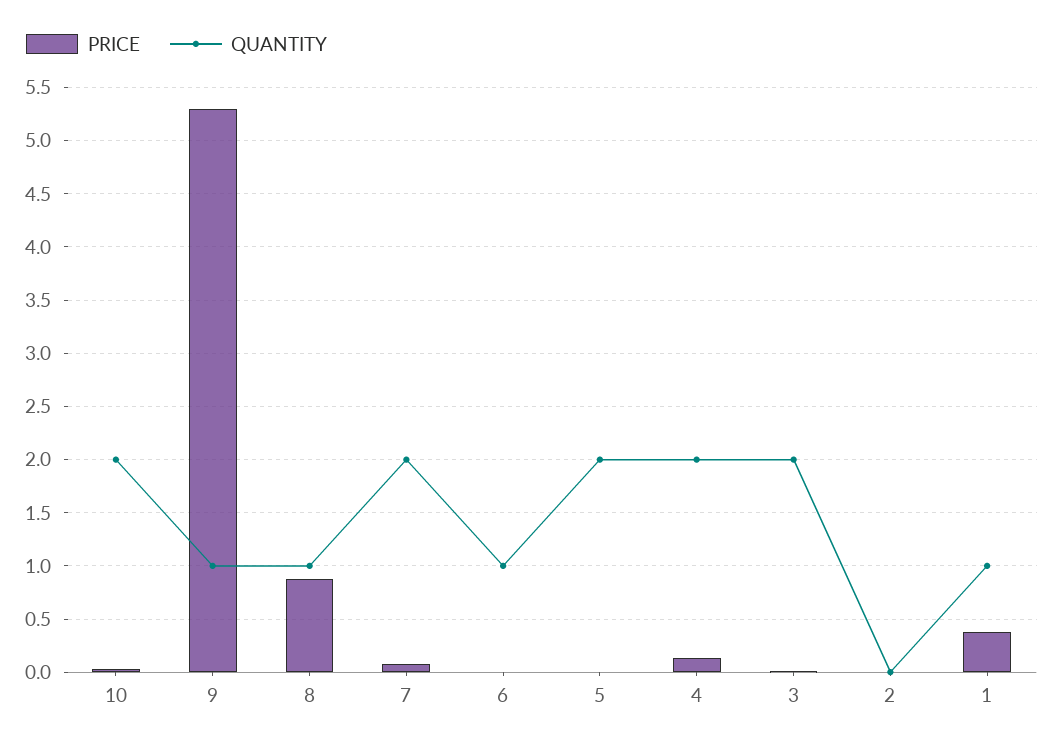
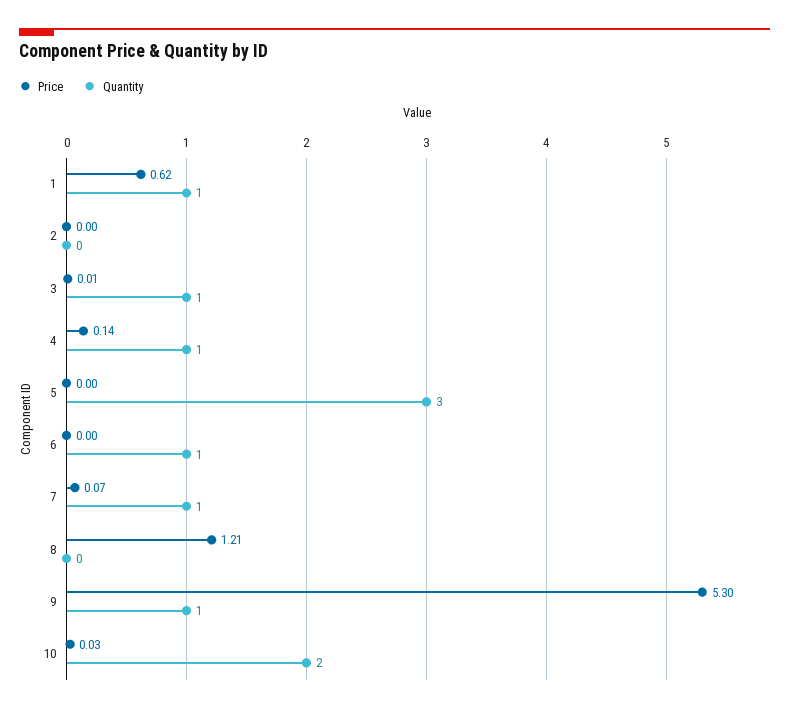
  {
    "PRICE": {
      "10": 0.03,
      "9": 5.3,
-     "8": 0.9,
+     "8": 1.21,
      "7": 0.07,
      "6": 0,
      "5": 0,
      "4": 0.14,
      "3": 0.01,
      "2": 0,
-     "1": 0.4
+     "1": 0.62
    },
    "QUANTITY": {
      "10": 2,
      "9": 1,
-     "8": 1,
+     "8": 0,
-     "7": 2,
+     "7": 1,
      "6": 1,
-     "5": 2,
+     "5": 3,
-     "4": 2,
+     "4": 1,
-     "3": 2,
+     "3": 1,
      "2": 0,
      "1": 1
    }
  }

